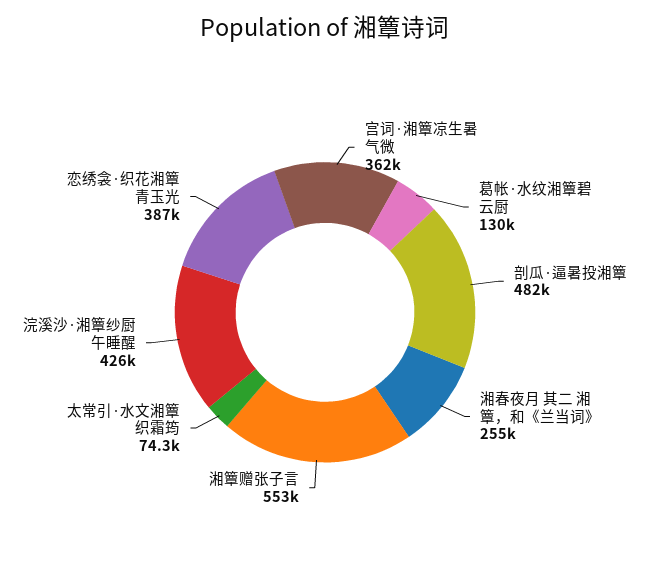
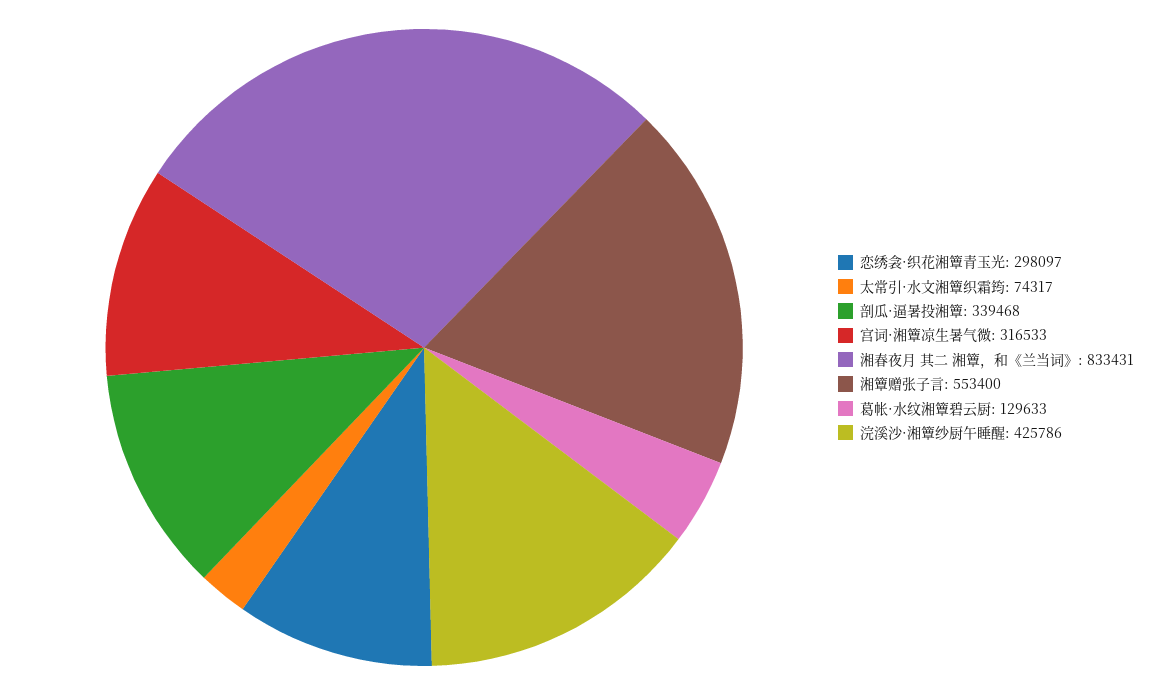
  {
-   "宫词·湘簟凉生暑气微": 362000,
+   "宫词·湘簟凉生暑气微": 316533,
    "葛帐·水纹湘簟碧云厨": 129633,
-   "剖瓜·逼暑投湘簟": 482000,
+   "剖瓜·逼暑投湘簟": 339468,
-   "湘春夜月 其二 湘簟，和《兰当词》": 255000,
+   "湘春夜月 其二 湘簟，和《兰当词》": 833431,
    "湘簟赠张子言": 553400,
    "太常引·水文湘簟织霜筠": 74317,
    "浣溪沙·湘簟纱厨午睡醒": 425786,
-   "恋绣衾·织花湘簟青玉光": 387000
+   "恋绣衾·织花湘簟青玉光": 298097
  }

